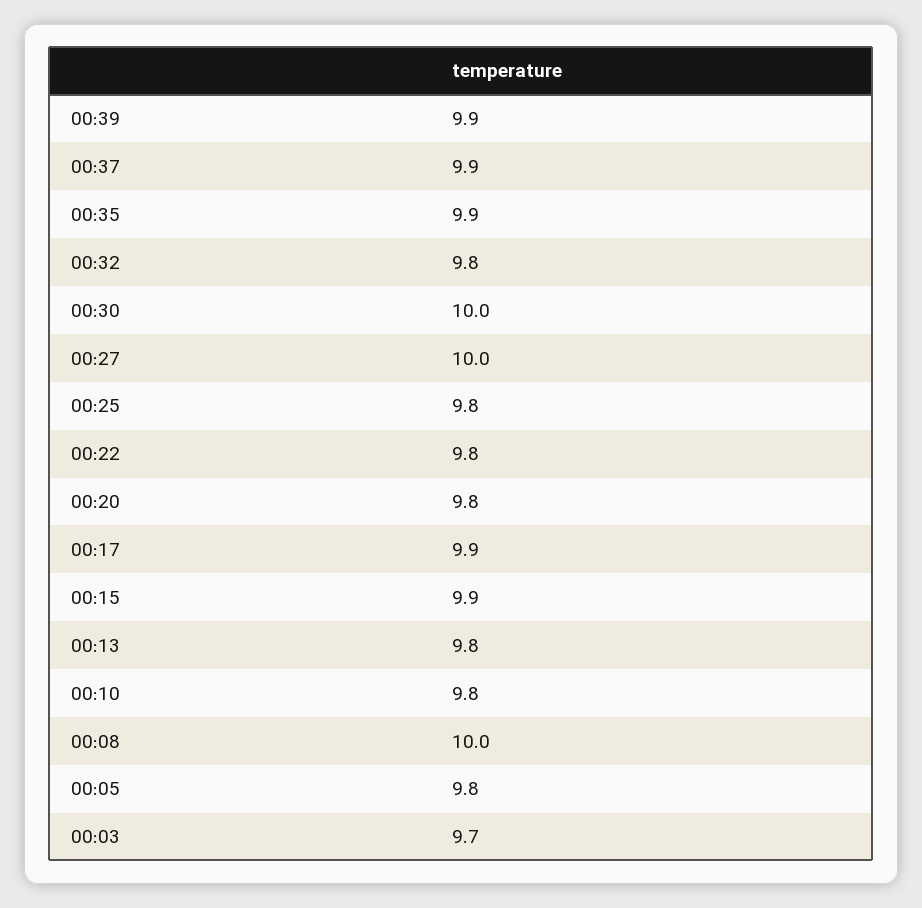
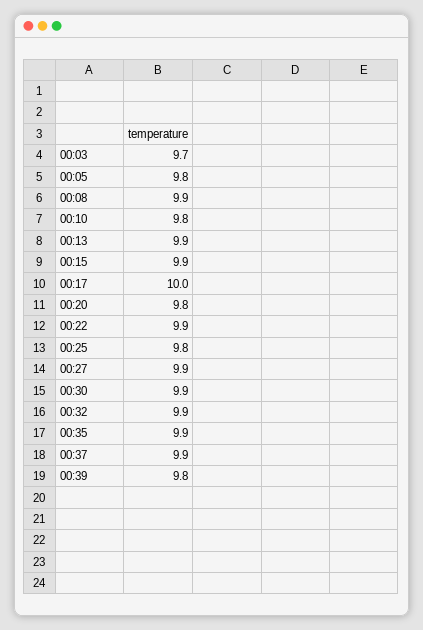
  {
-   "00:39": 9.9,
+   "00:39": 9.8,
    "00:37": 9.9,
    "00:35": 9.9,
-   "00:32": 9.8,
+   "00:32": 9.9,
-   "00:30": 10,
+   "00:30": 9.9,
-   "00:27": 10,
+   "00:27": 9.9,
    "00:25": 9.8,
-   "00:22": 9.8,
+   "00:22": 9.9,
    "00:20": 9.8,
-   "00:17": 9.9,
+   "00:17": 10,
    "00:15": 9.9,
-   "00:13": 9.8,
+   "00:13": 9.9,
    "00:10": 9.8,
-   "00:08": 10,
+   "00:08": 9.9,
    "00:05": 9.8,
    "00:03": 9.7
  }

